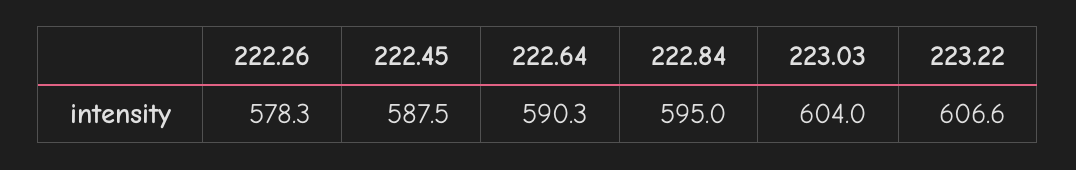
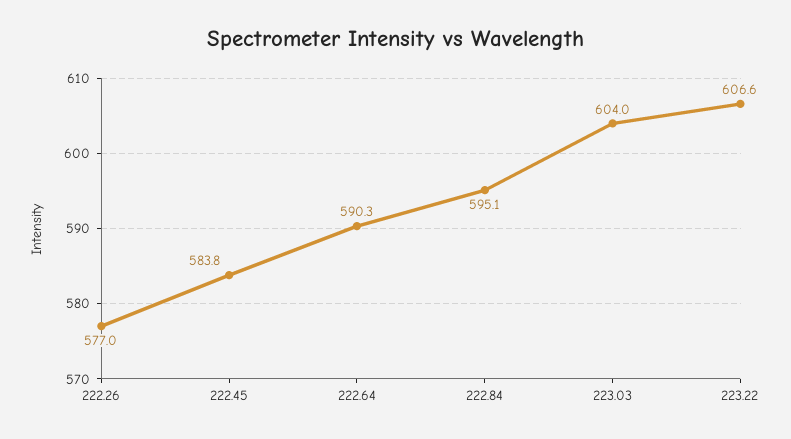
  {
-   "222.26": 578.3,
+   "222.26": 577,
-   "222.45": 587.5,
+   "222.45": 583.8,
    "222.64": 590.3,
-   "222.84": 595,
+   "222.84": 595.1,
    "223.03": 604,
    "223.22": 606.6
  }

